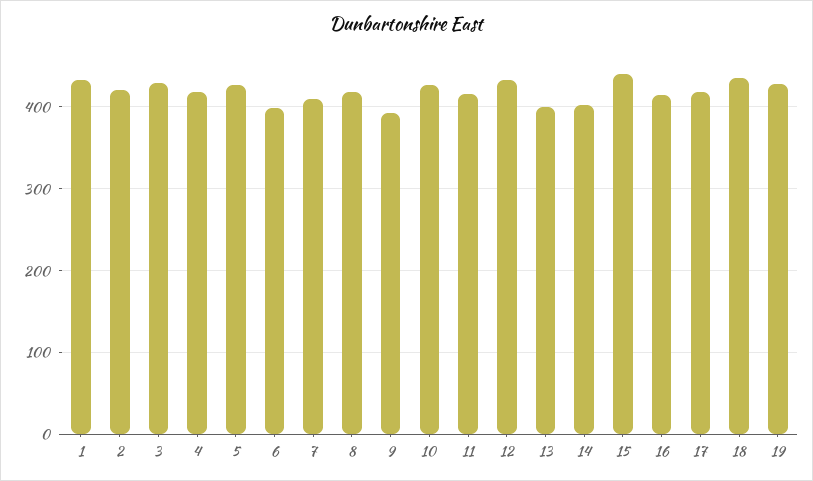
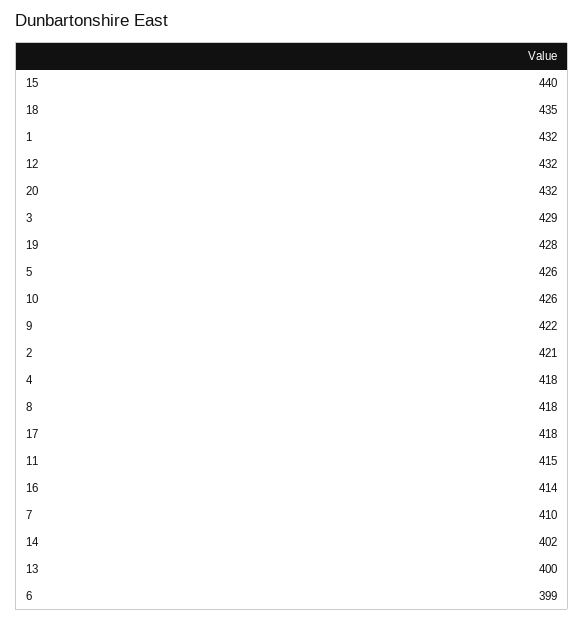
  {
    "1": 432,
    "2": 421,
    "3": 429,
    "4": 418,
    "5": 426,
    "6": 399,
    "7": 410,
    "8": 418,
-   "9": 390,
+   "9": 422,
    "10": 426,
    "11": 415,
    "12": 432,
    "13": 400,
    "14": 402,
    "15": 440,
    "16": 414,
    "17": 418,
    "18": 435,
-   "19": 428
+   "19": 428,
+   "20": 432
  }

